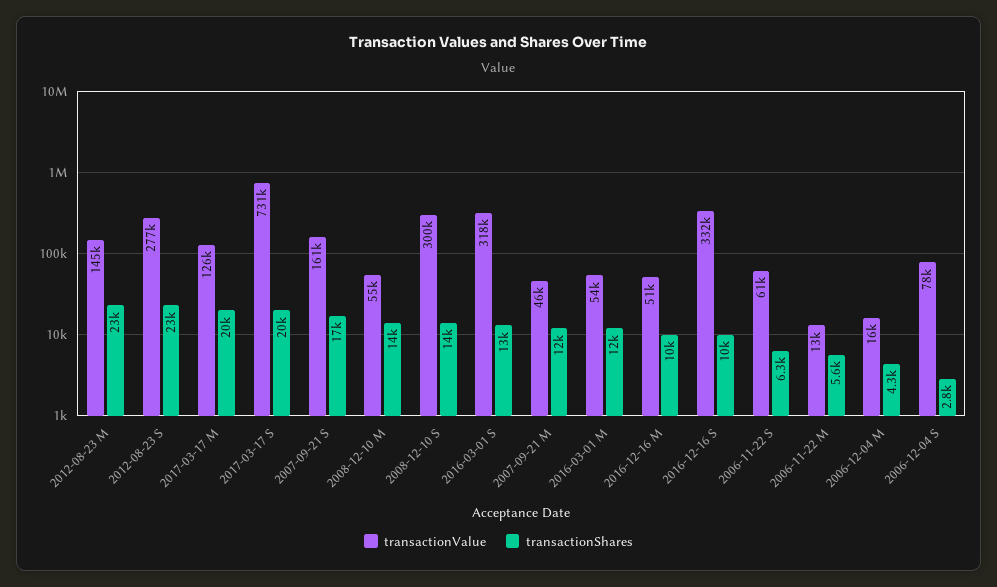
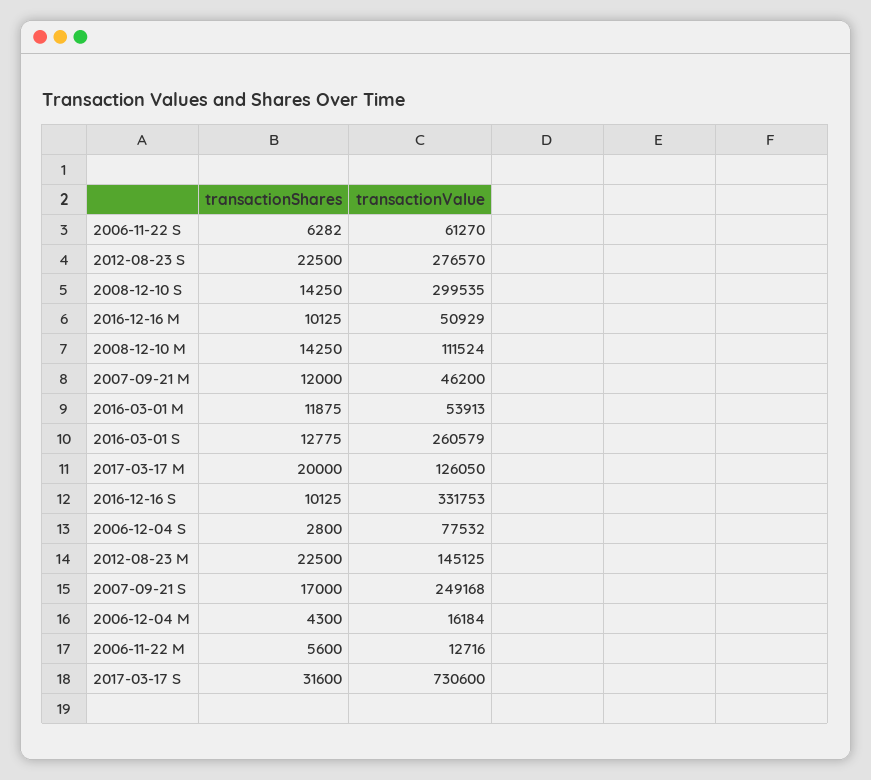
  {
    "transactionValue": {
      "2012-08-23 M": 145125,
      "2012-08-23 S": 276570,
      "2017-03-17 M": 126050,
      "2017-03-17 S": 730600,
-     "2007-09-21 S": 161000,
+     "2007-09-21 S": 249168,
-     "2008-12-10 M": 55000,
+     "2008-12-10 M": 111524,
      "2008-12-10 S": 299535,
-     "2016-03-01 S": 318000,
+     "2016-03-01 S": 260579,
      "2007-09-21 M": 46200,
      "2016-03-01 M": 53913,
      "2016-12-16 M": 50929,
      "2016-12-16 S": 331753,
      "2006-11-22 S": 61270,
      "2006-11-22 M": 12716,
      "2006-12-04 M": 16184,
      "2006-12-04 S": 77532
    },
    "transactionShares": {
      "2012-08-23 M": 22500,
      "2012-08-23 S": 22500,
      "2017-03-17 M": 20000,
-     "2017-03-17 S": 20000,
+     "2017-03-17 S": 31600,
      "2007-09-21 S": 17000,
      "2008-12-10 M": 14250,
      "2008-12-10 S": 14250,
      "2016-03-01 S": 12775,
      "2007-09-21 M": 12000,
      "2016-03-01 M": 11875,
      "2016-12-16 M": 10125,
      "2016-12-16 S": 10125,
      "2006-11-22 S": 6282,
      "2006-11-22 M": 5600,
      "2006-12-04 M": 4300,
      "2006-12-04 S": 2800
    }
  }

